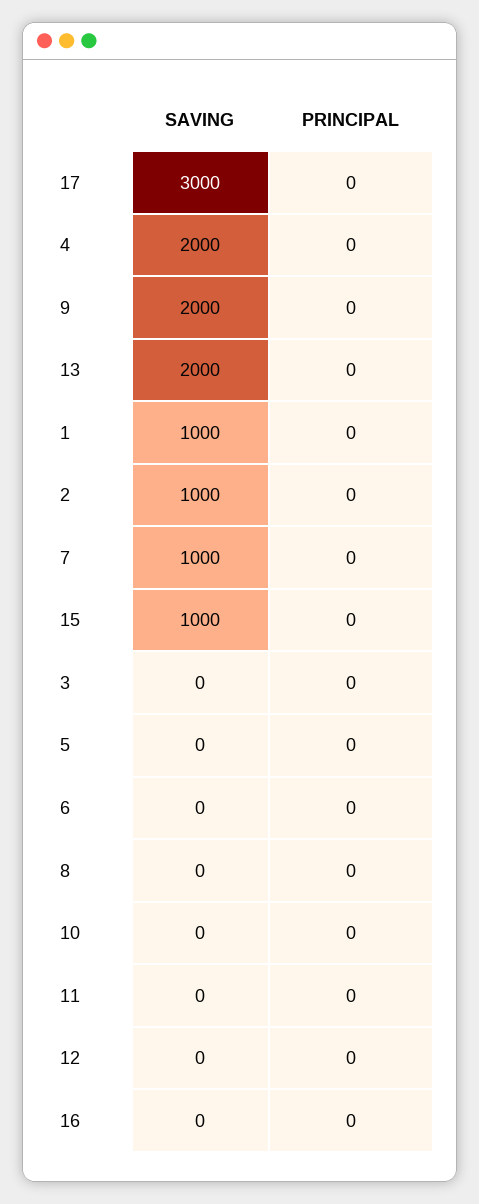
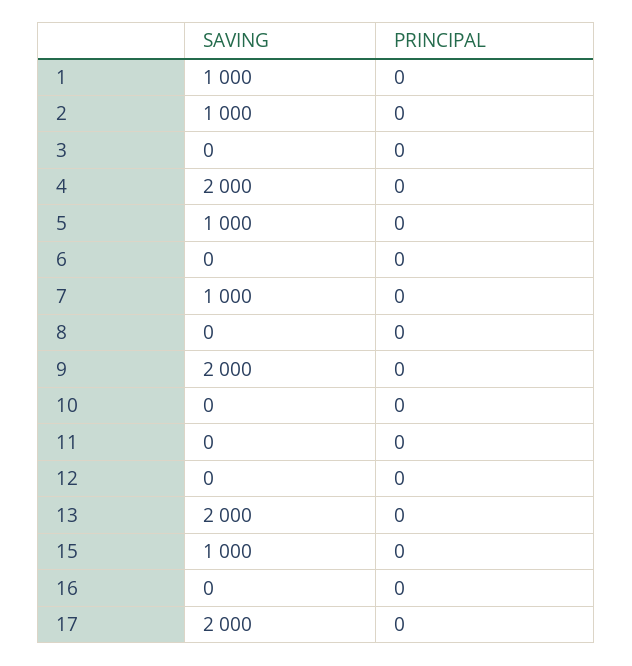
  {
    "SAVING": {
-     "17": 3000,
+     "17": 2000,
      "4": 2000,
      "9": 2000,
      "13": 2000,
      "1": 1000,
      "2": 1000,
      "7": 1000,
      "15": 1000,
      "3": 0,
-     "5": 0,
+     "5": 1000,
      "6": 0,
      "8": 0,
      "10": 0,
      "11": 0,
      "12": 0,
      "16": 0
    },
    "PRINCIPAL": {
      "17": 0,
      "4": 0,
      "9": 0,
      "13": 0,
      "1": 0,
      "2": 0,
      "7": 0,
      "15": 0,
      "3": 0,
      "5": 0,
      "6": 0,
      "8": 0,
      "10": 0,
      "11": 0,
      "12": 0,
      "16": 0
    }
  }

